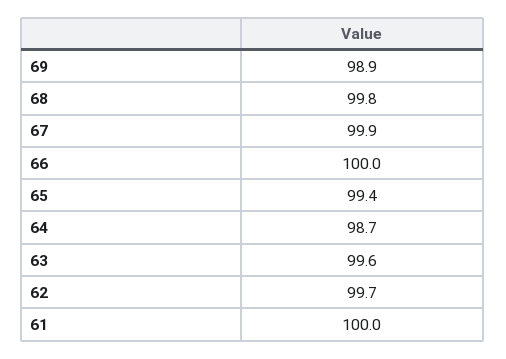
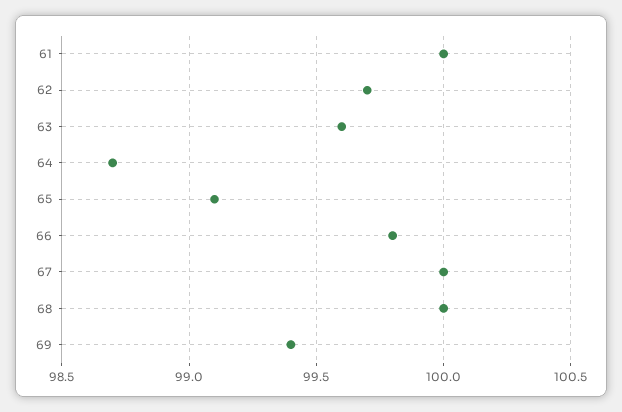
  {
-   "69": 98.9,
+   "69": 99.4,
-   "68": 99.8,
+   "68": 100,
-   "67": 99.9,
+   "67": 100,
-   "66": 100,
+   "66": 99.8,
-   "65": 99.4,
+   "65": 99.1,
    "64": 98.7,
    "63": 99.6,
    "62": 99.7,
    "61": 100
  }

